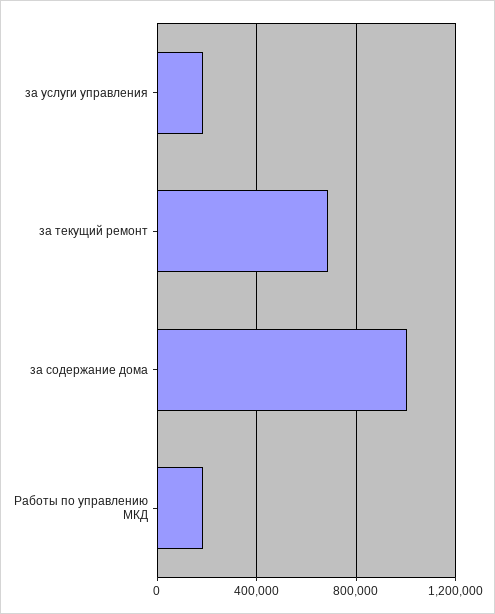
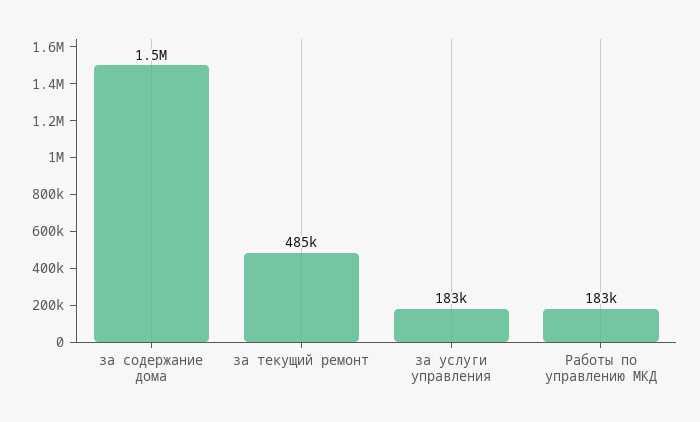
  {
    "за услуги управления": 183000,
-   "за текущий ремонт": 700000,
+   "за текущий ремонт": 485000,
-   "за содержание дома": 1000000,
+   "за содержание дома": 1500000,
    "Работы по управлению МКД": 183000
  }

